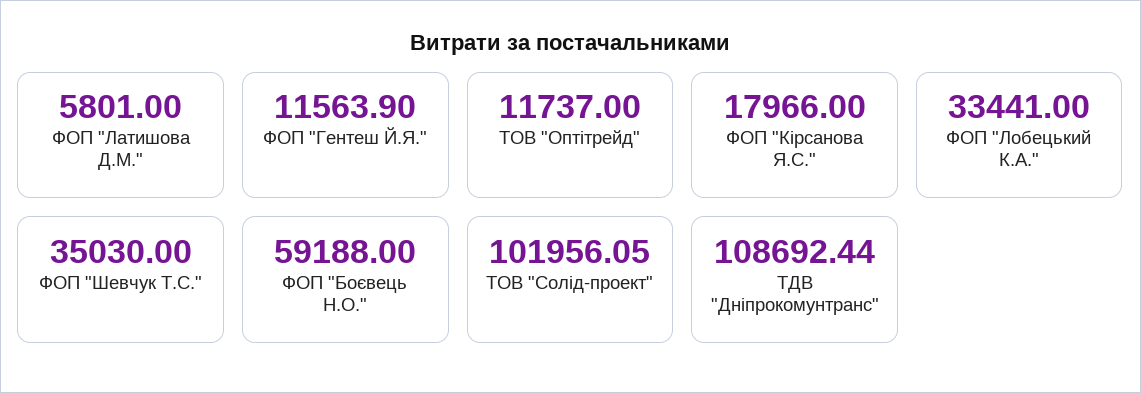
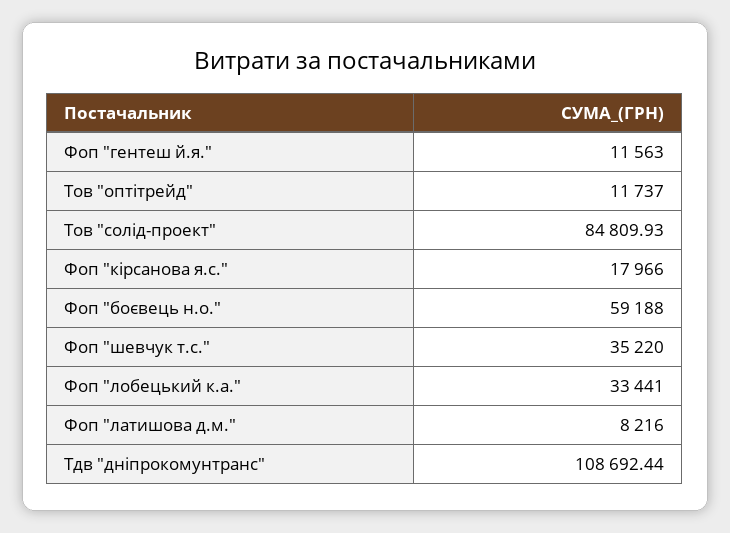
  {
-   "ФОП \"Латишова Д.М.\"": 5801,
+   "ФОП \"Латишова Д.М.\"": 8216,
-   "ФОП \"Гентеш Й.Я.\"": 11563.9,
+   "ФОП \"Гентеш Й.Я.\"": 11563,
    "ТОВ \"Оптітрейд\"": 11737,
    "ФОП \"Кірсанова Я.С.\"": 17966,
    "ФОП \"Лобецький К.А.\"": 33441,
-   "ФОП \"Шевчук Т.С.\"": 35030,
+   "ФОП \"Шевчук Т.С.\"": 35220,
    "ФОП \"Боєвець Н.О.\"": 59188,
-   "ТОВ \"Солід-проект\"": 101956.05,
+   "ТОВ \"Солід-проект\"": 84809.93,
    "ТДВ \"Дніпрокомунтранс\"": 108692.44
  }

